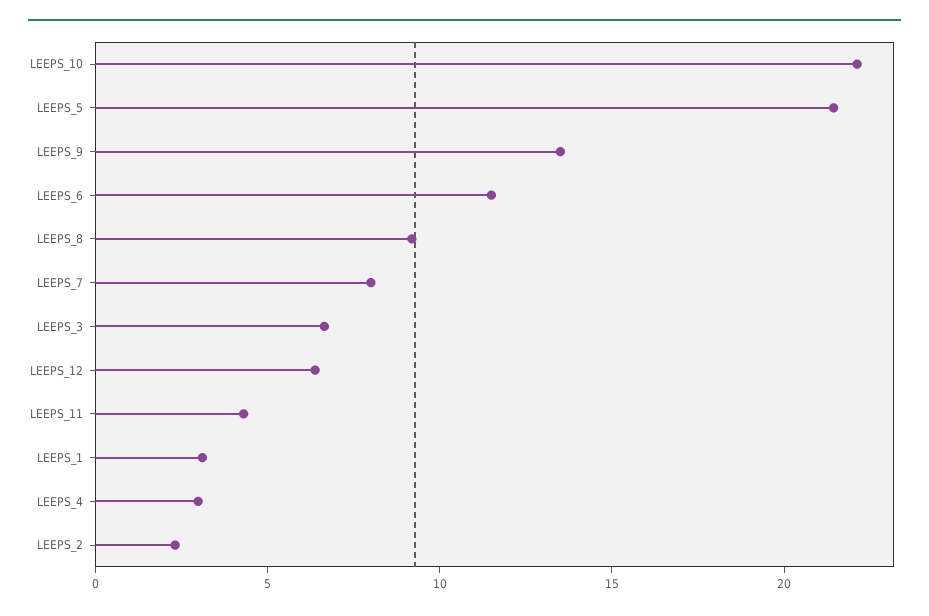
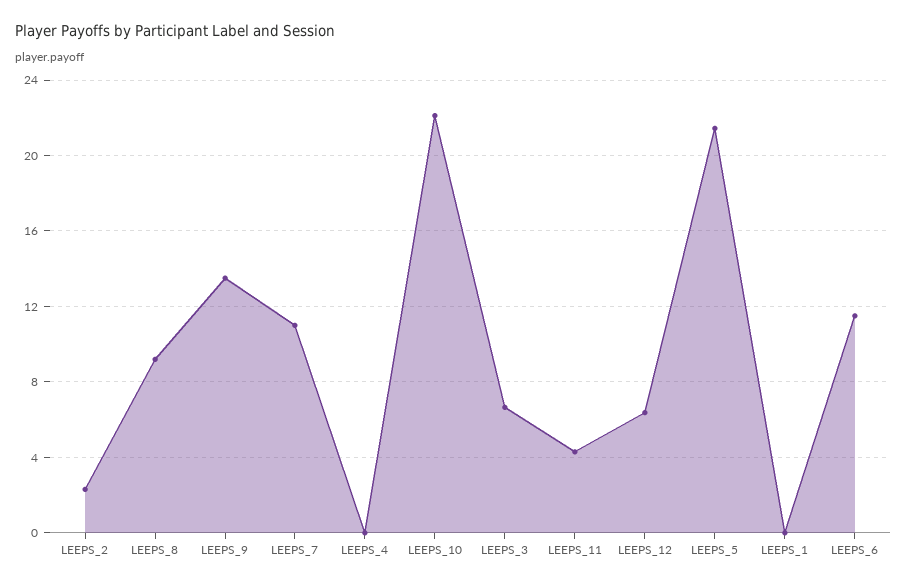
  {
    "LEEPS_10": 22,
    "LEEPS_5": 21.5,
    "LEEPS_9": 13.5,
    "LEEPS_6": 11.5,
    "LEEPS_8": 9,
-   "LEEPS_7": 8,
+   "LEEPS_7": 11,
    "LEEPS_3": 6.5,
    "LEEPS_12": 6.5,
    "LEEPS_11": 4.5,
-   "LEEPS_1": 3,
+   "LEEPS_1": 0,
-   "LEEPS_4": 3,
+   "LEEPS_4": 0,
    "LEEPS_2": 2.5
  }

